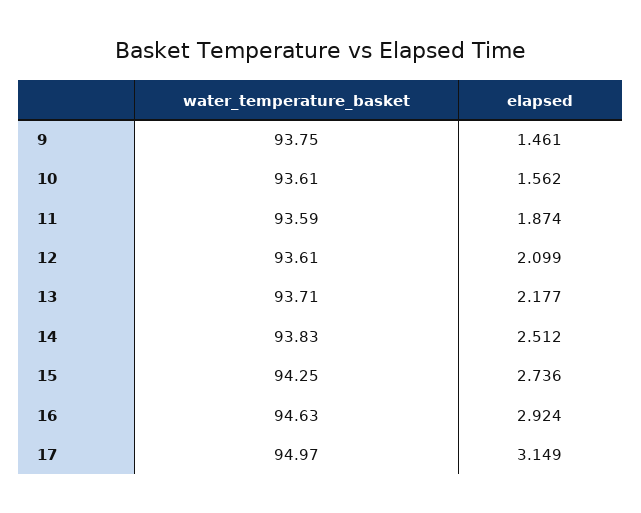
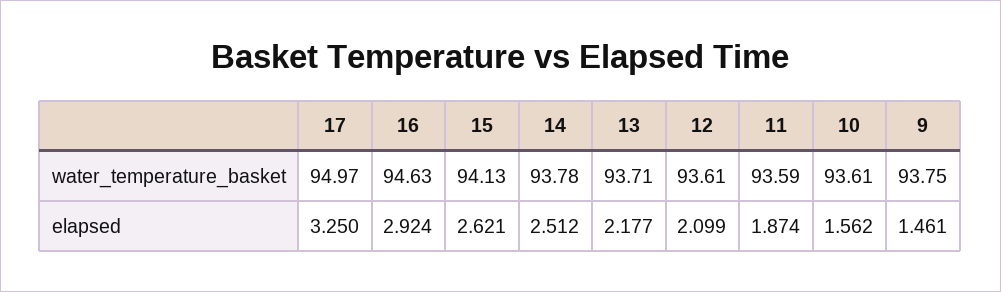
  {
    "water_temperature_basket": {
      "9": 93.75,
      "10": 93.61,
      "11": 93.59,
      "12": 93.61,
      "13": 93.71,
-     "14": 93.83,
+     "14": 93.78,
-     "15": 94.25,
+     "15": 94.13,
      "16": 94.63,
      "17": 94.97
    },
    "elapsed": {
      "9": 1.461,
      "10": 1.562,
      "11": 1.874,
      "12": 2.099,
      "13": 2.177,
      "14": 2.512,
-     "15": 2.736,
+     "15": 2.621,
      "16": 2.924,
-     "17": 3.149
+     "17": 3.25
    }
  }

